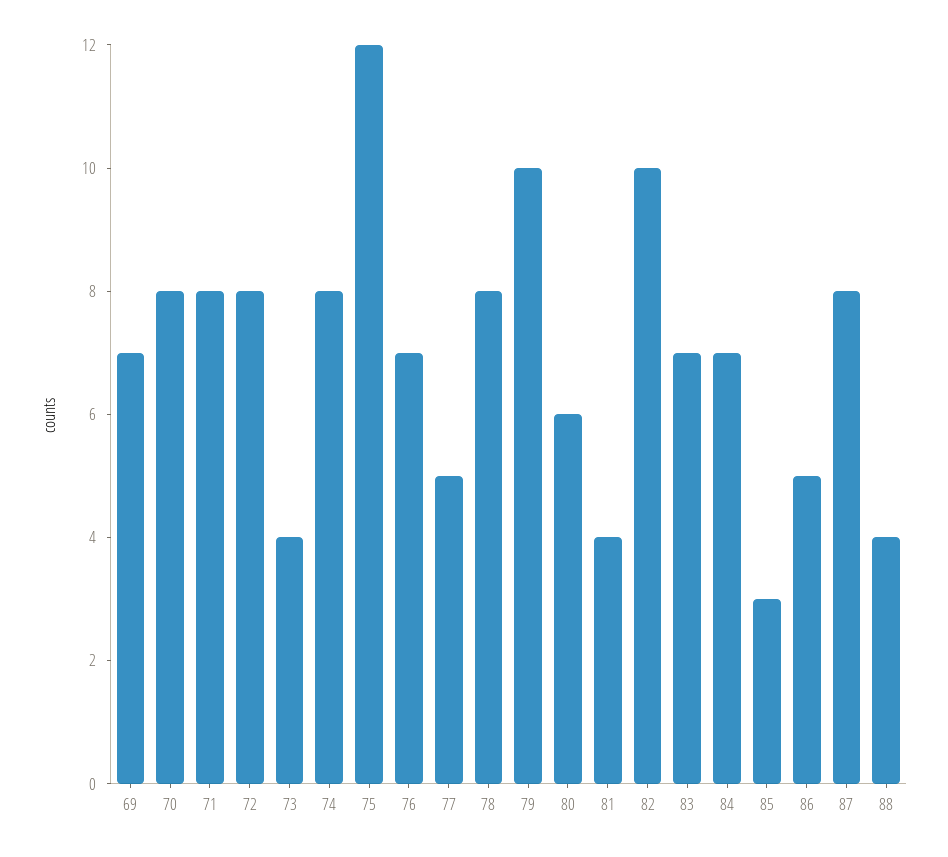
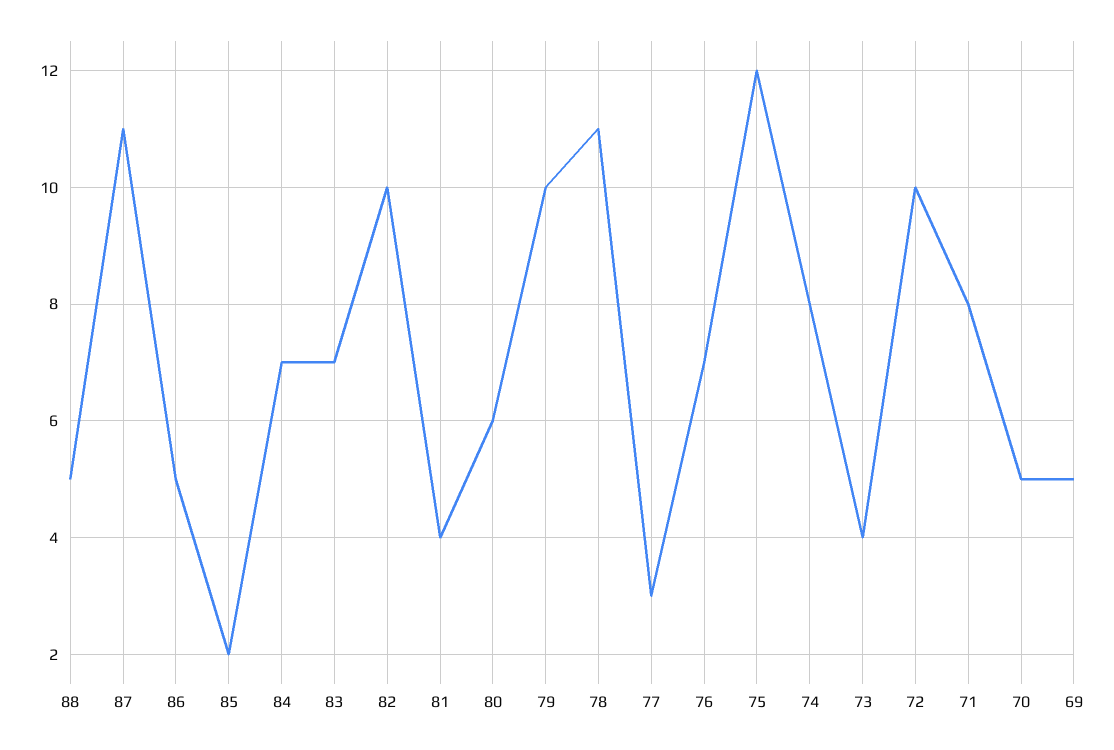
  {
-   "69": 7,
+   "69": 5,
-   "70": 8,
+   "70": 5,
    "71": 8,
-   "72": 8,
+   "72": 10,
    "73": 4,
    "74": 8,
    "75": 12,
    "76": 7,
-   "77": 5,
+   "77": 3,
-   "78": 8,
+   "78": 11,
    "79": 10,
    "80": 6,
    "81": 4,
    "82": 10,
    "83": 7,
    "84": 7,
-   "85": 3,
+   "85": 2,
    "86": 5,
-   "87": 8,
+   "87": 11,
-   "88": 4
+   "88": 5
  }

